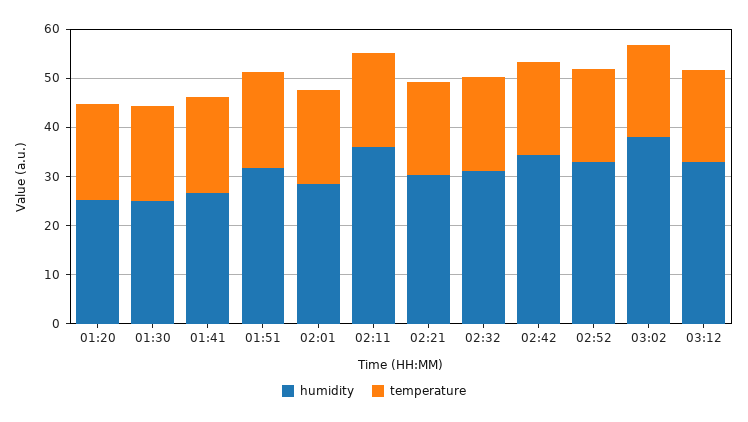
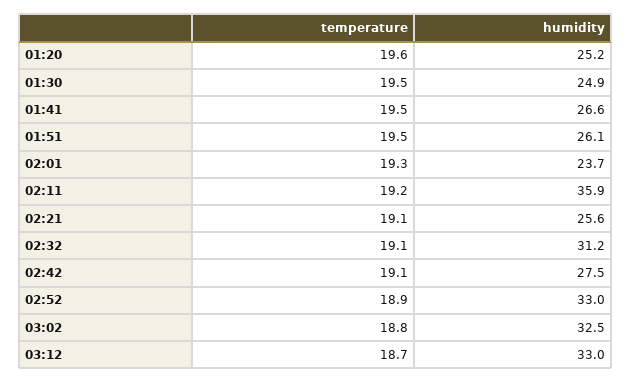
  {
    "humidity": {
      "01:20": 25.2,
      "01:30": 24.9,
      "01:41": 26.6,
-     "01:51": 32,
+     "01:51": 26.1,
-     "02:01": 28,
+     "02:01": 23.7,
      "02:11": 35.9,
-     "02:21": 30,
+     "02:21": 25.6,
      "02:32": 31.2,
-     "02:42": 34,
+     "02:42": 27.5,
      "02:52": 33,
-     "03:02": 38,
+     "03:02": 32.5,
      "03:12": 33
    },
    "temperature": {
      "01:20": 19.6,
      "01:30": 19.5,
      "01:41": 19.5,
      "01:51": 19.5,
      "02:01": 19.3,
      "02:11": 19.2,
      "02:21": 19.1,
      "02:32": 19.1,
      "02:42": 19.1,
      "02:52": 18.9,
      "03:02": 18.8,
      "03:12": 18.7
    }
  }

